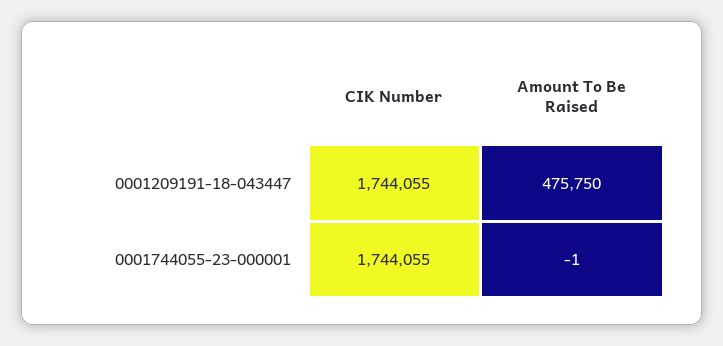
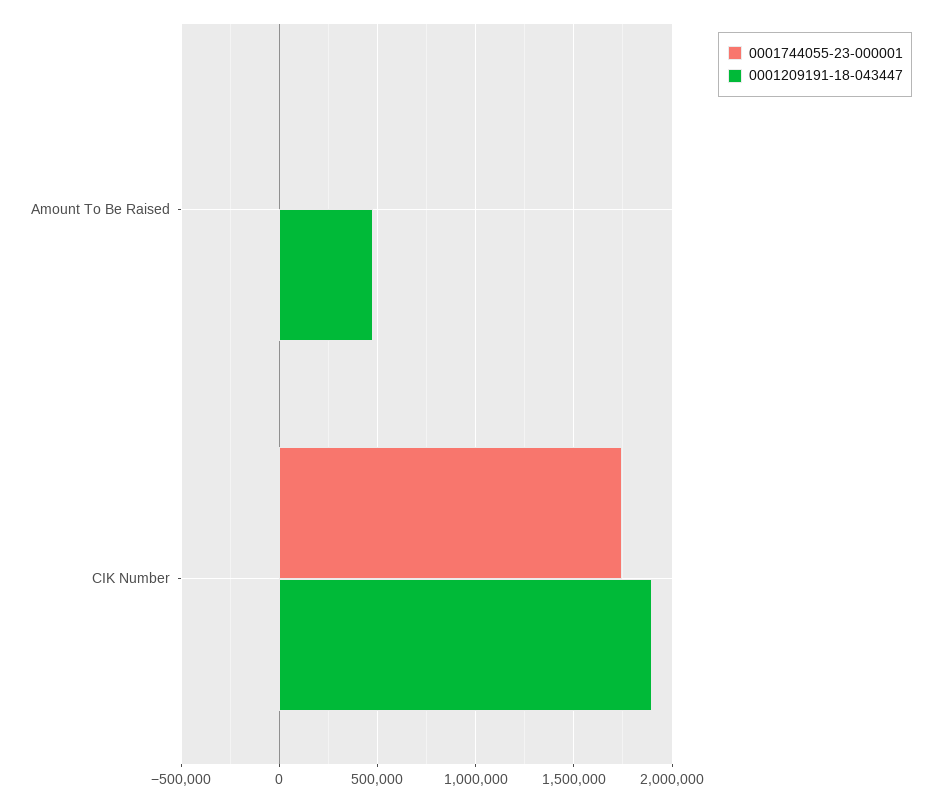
  {
    "0001209191-18-043447": {
-     "CIK Number": 1744055,
+     "CIK Number": 1900000,
      "Amount To Be Raised": 475750
    },
    "0001744055-23-000001": {
      "CIK Number": 1744055,
      "Amount To Be Raised": -1
    }
  }

